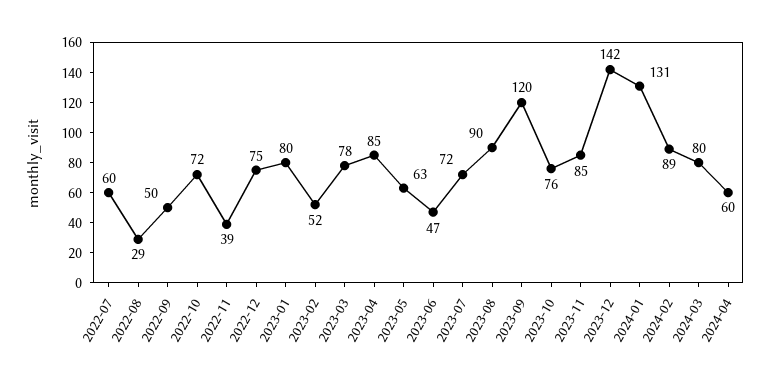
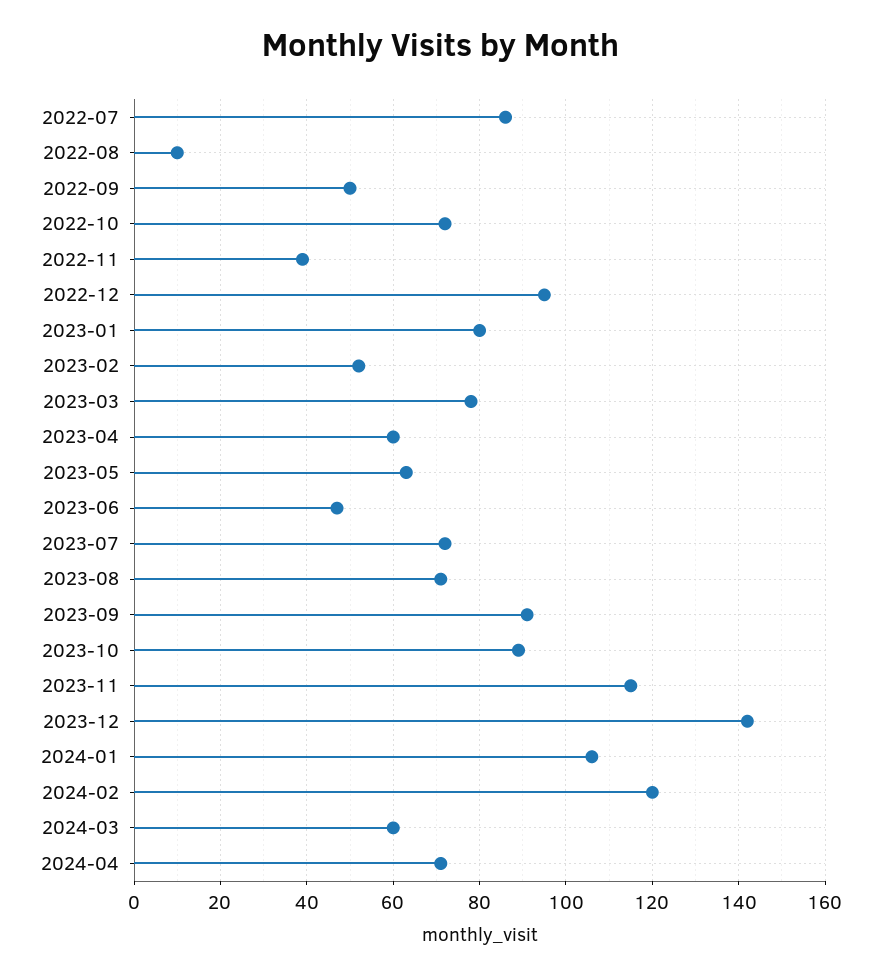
  {
-   "2022-07": 60,
+   "2022-07": 85,
-   "2022-08": 29,
+   "2022-08": 10,
    "2022-09": 50,
    "2022-10": 72,
    "2022-11": 39,
-   "2022-12": 75,
+   "2022-12": 95,
    "2023-01": 80,
    "2023-02": 52,
    "2023-03": 78,
-   "2023-04": 85,
+   "2023-04": 60,
    "2023-05": 63,
    "2023-06": 47,
    "2023-07": 72,
-   "2023-08": 90,
+   "2023-08": 70,
-   "2023-09": 120,
+   "2023-09": 90,
-   "2023-10": 76,
+   "2023-10": 90,
-   "2023-11": 85,
+   "2023-11": 115,
    "2023-12": 142,
-   "2024-01": 131,
+   "2024-01": 105,
-   "2024-02": 89,
+   "2024-02": 120,
-   "2024-03": 80,
+   "2024-03": 60,
-   "2024-04": 60
+   "2024-04": 70
  }

